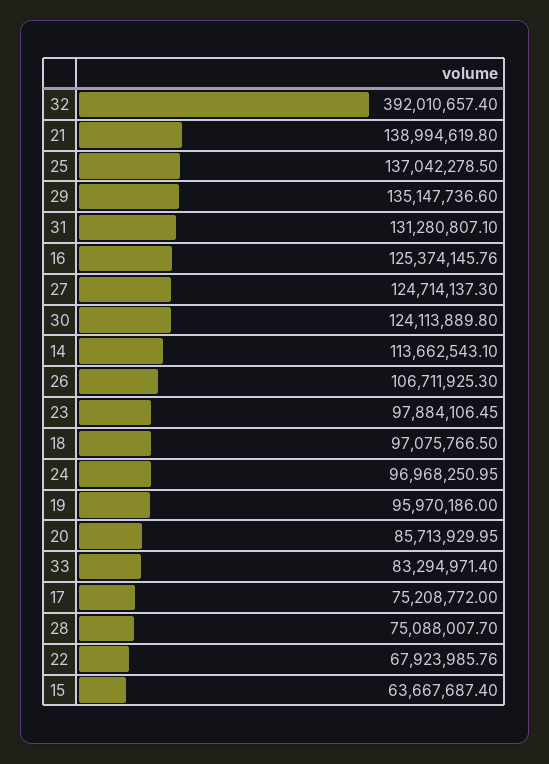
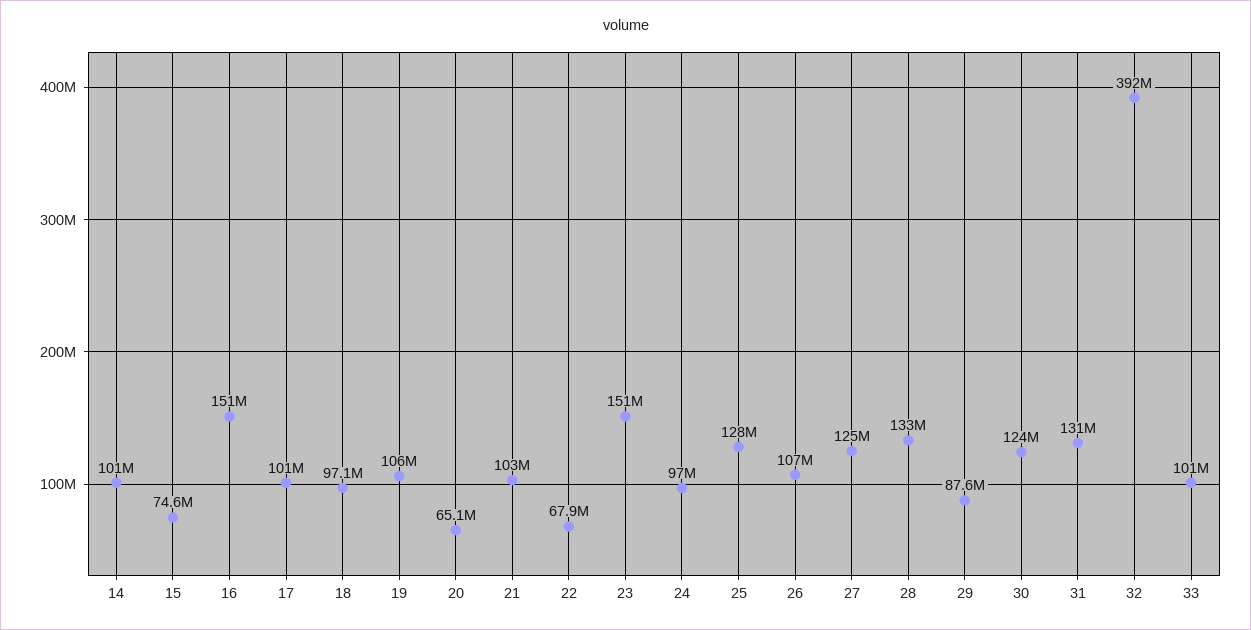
  {
    "32": 392010657.4,
-   "21": 138994619.8,
+   "21": 103000000,
-   "25": 137042278.5,
+   "25": 128000000,
-   "29": 135147736.6,
+   "29": 87600000,
    "31": 131280807.1,
-   "16": 125374145.76,
+   "16": 151000000,
    "27": 124714137.3,
    "30": 124113889.8,
-   "14": 113662543.1,
+   "14": 101000000,
    "26": 106711925.3,
-   "23": 97884106.45,
+   "23": 151000000,
    "18": 97075766.5,
    "24": 96968250.95,
-   "19": 95970186,
+   "19": 106000000,
-   "20": 85713929.95,
+   "20": 65100000,
-   "33": 83294971.4,
+   "33": 101000000,
-   "17": 75208772,
+   "17": 101000000,
-   "28": 75088007.7,
+   "28": 133000000,
    "22": 67923985.76,
-   "15": 63667687.4
+   "15": 74600000
  }

